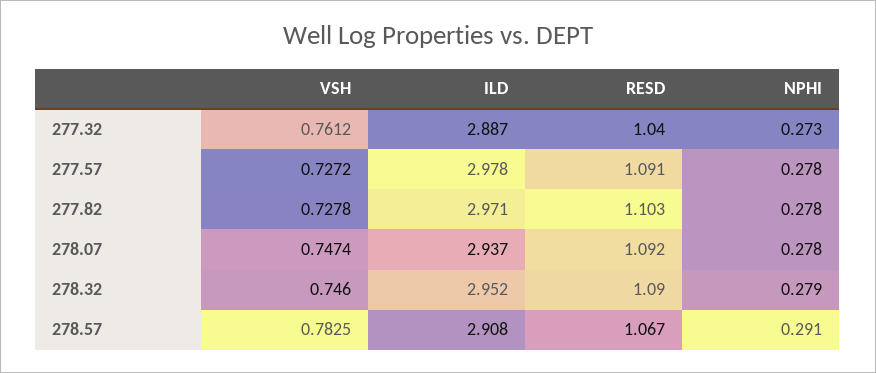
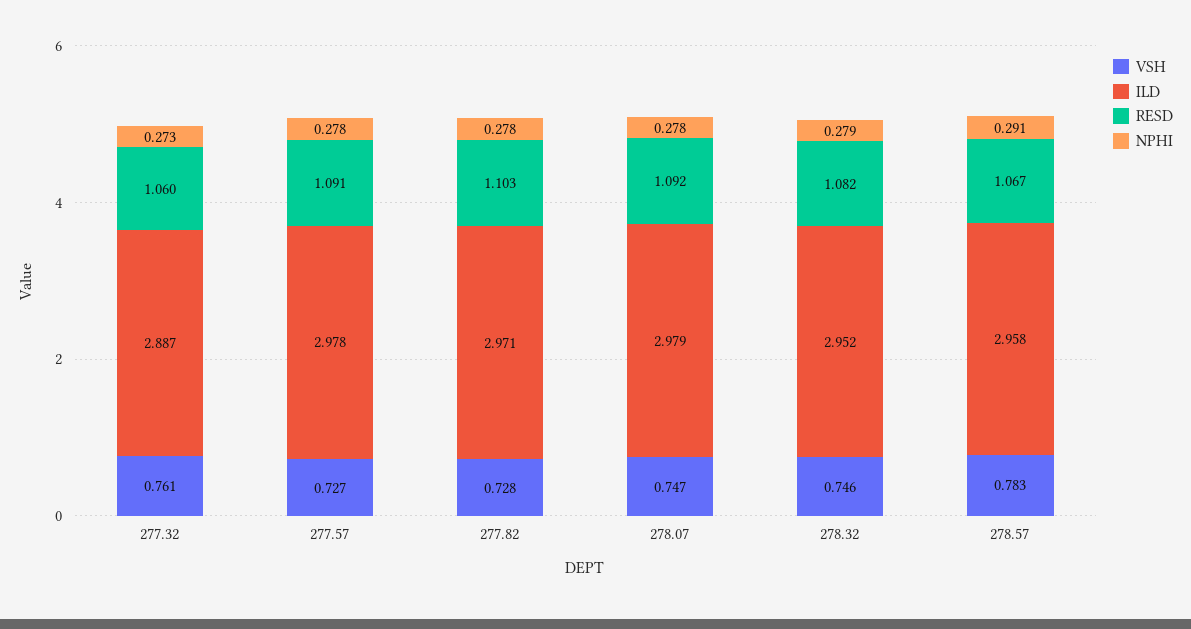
  {
    "VSH": {
      "277.32": 0.7612,
      "277.57": 0.7272,
      "277.82": 0.7278,
      "278.07": 0.7474,
      "278.32": 0.746,
      "278.57": 0.7825
    },
    "ILD": {
      "277.32": 2.887,
      "277.57": 2.978,
      "277.82": 2.971,
-     "278.07": 2.937,
+     "278.07": 2.979,
      "278.32": 2.952,
-     "278.57": 2.908
+     "278.57": 2.958
    },
    "RESD": {
-     "277.32": 1.04,
+     "277.32": 1.06,
      "277.57": 1.091,
      "277.82": 1.103,
      "278.07": 1.092,
-     "278.32": 1.09,
+     "278.32": 1.082,
      "278.57": 1.067
    },
    "NPHI": {
      "277.32": 0.273,
      "277.57": 0.278,
      "277.82": 0.278,
      "278.07": 0.278,
      "278.32": 0.279,
      "278.57": 0.291
    }
  }

